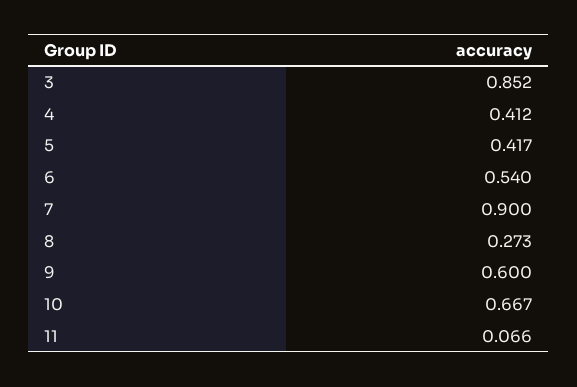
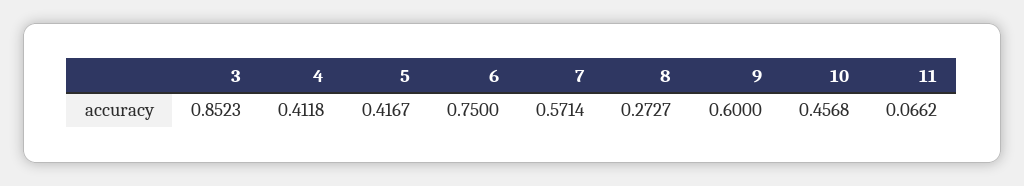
  {
    "3": 0.8523,
    "4": 0.4118,
    "5": 0.4167,
-   "6": 0.54,
+   "6": 0.75,
-   "7": 0.9,
+   "7": 0.5714,
    "8": 0.2727,
    "9": 0.6,
-   "10": 0.667,
+   "10": 0.4568,
    "11": 0.0662
  }

